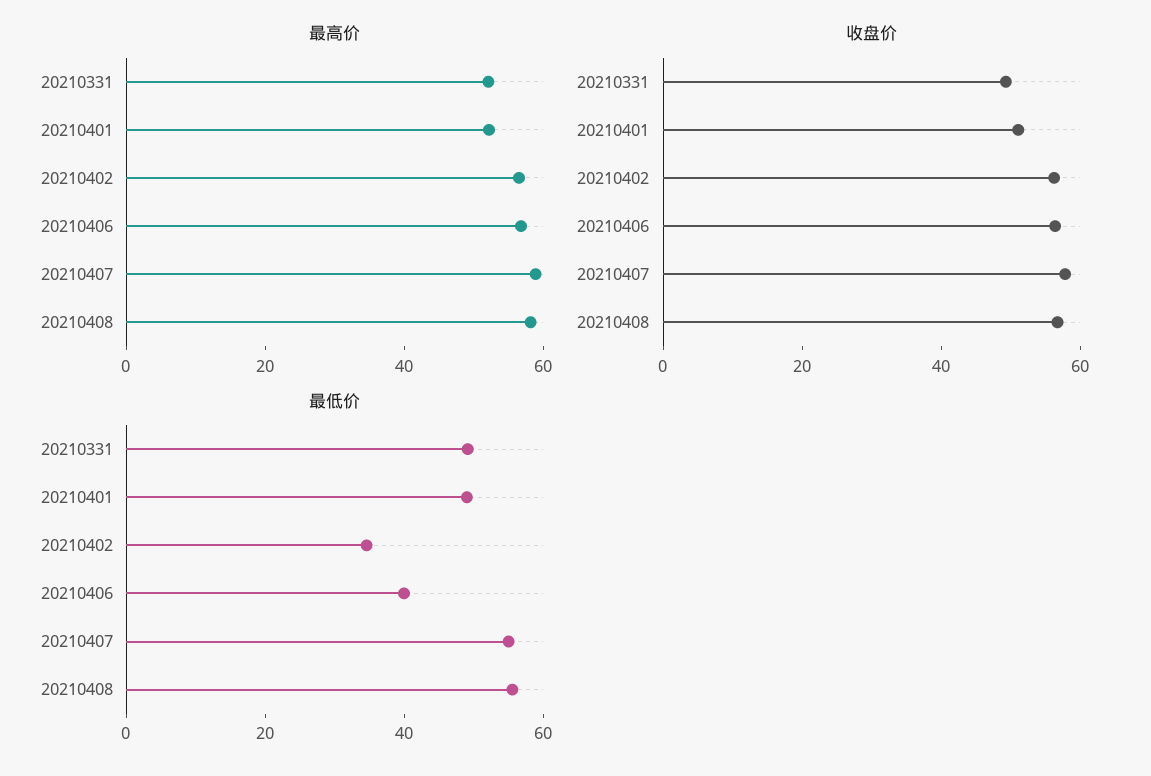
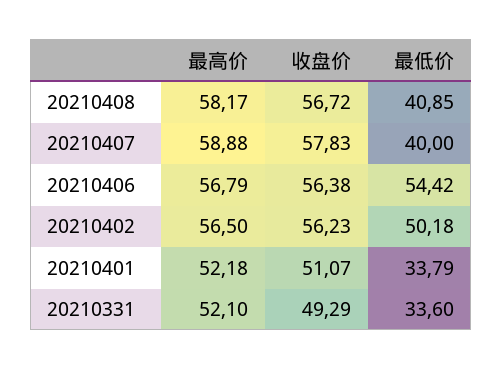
  {
    "最高价": {
      "20210331": 52.1,
      "20210401": 52.18,
      "20210402": 56.5,
      "20210406": 56.79,
      "20210407": 58.88,
      "20210408": 58.17
    },
    "收盘价": {
      "20210331": 49.29,
      "20210401": 51.07,
      "20210402": 56.23,
      "20210406": 56.38,
      "20210407": 57.83,
      "20210408": 56.72
    },
    "最低价": {
-     "20210331": 50,
+     "20210331": 33.6,
-     "20210401": 50,
+     "20210401": 33.79,
-     "20210402": 35,
+     "20210402": 50.18,
-     "20210406": 40,
+     "20210406": 54.42,
-     "20210407": 55,
+     "20210407": 40,
-     "20210408": 55
+     "20210408": 40.85
    }
  }

